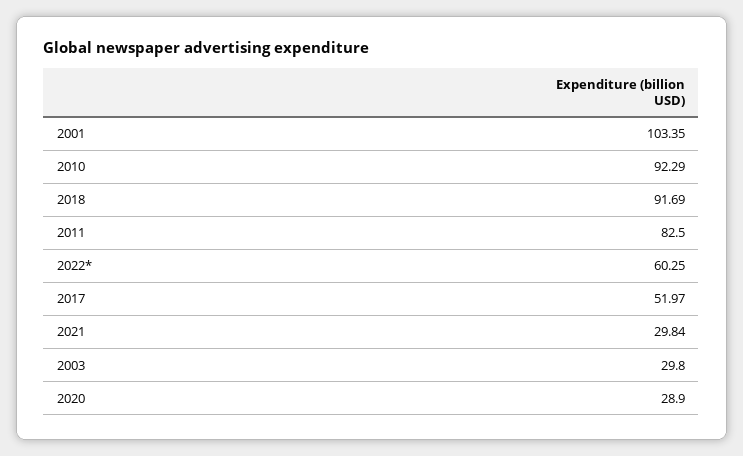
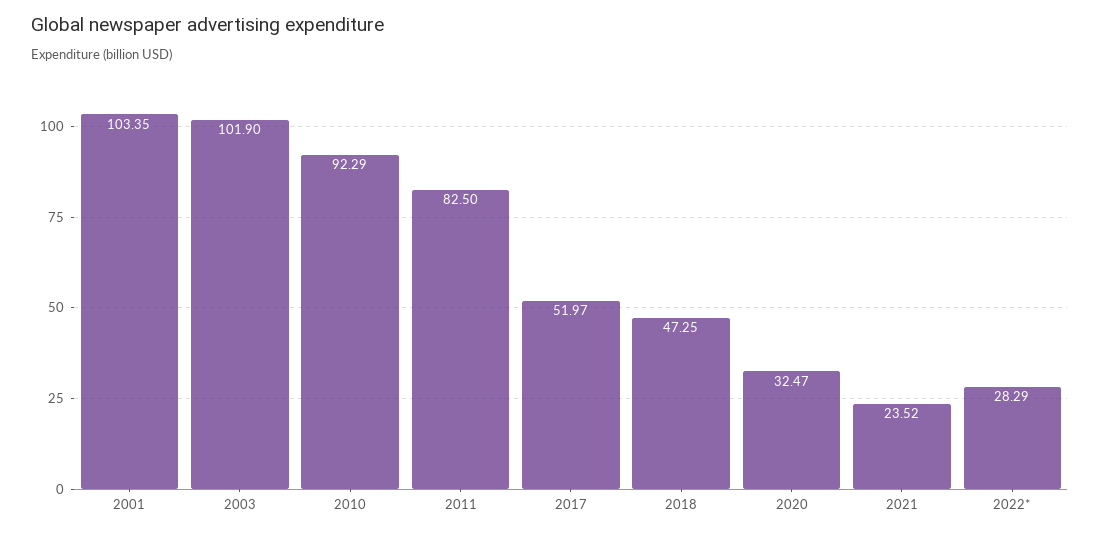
  {
    "2001": 103.35,
    "2010": 92.29,
-   "2018": 91.69,
+   "2018": 47.25,
    "2011": 82.5,
-   "2022*": 60.25,
+   "2022*": 28.29,
    "2017": 51.97,
-   "2021": 29.84,
+   "2021": 23.52,
-   "2003": 29.8,
+   "2003": 101.9,
-   "2020": 28.9
+   "2020": 32.47
  }

